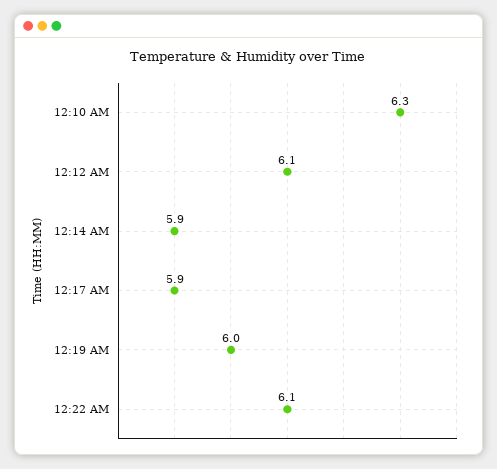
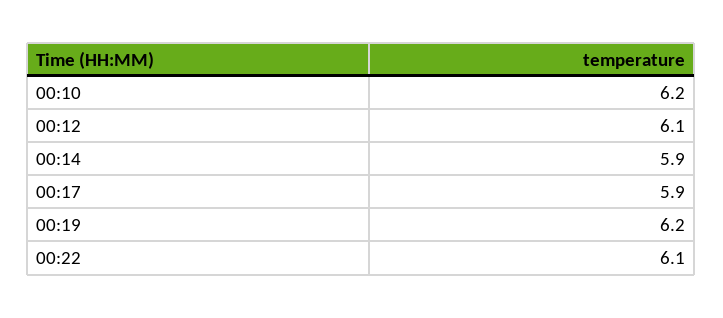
  {
-   "12:10 AM": 6.3,
+   "12:10 AM": 6.2,
    "12:12 AM": 6.1,
    "12:14 AM": 5.9,
    "12:17 AM": 5.9,
-   "12:19 AM": 6,
+   "12:19 AM": 6.2,
    "12:22 AM": 6.1
  }

